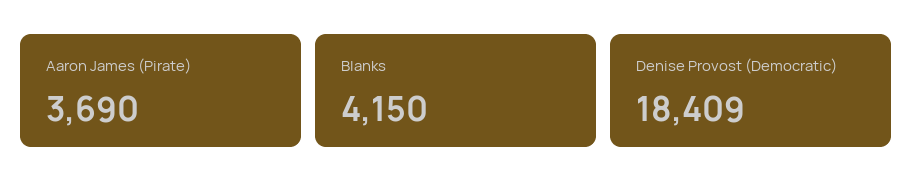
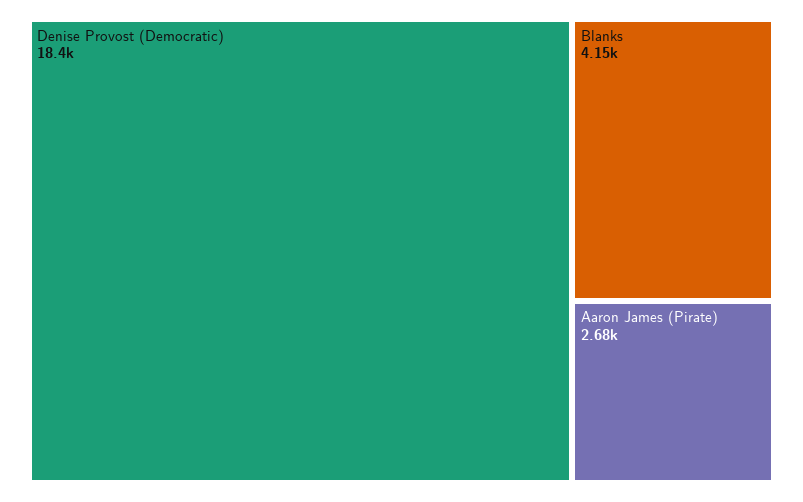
  {
-   "Aaron James (Pirate)": 3690,
+   "Aaron James (Pirate)": 2680,
    "Blanks": 4150,
    "Denise Provost (Democratic)": 18409
  }

